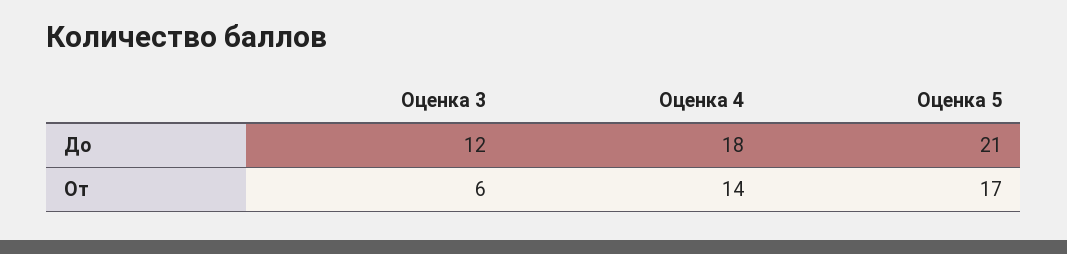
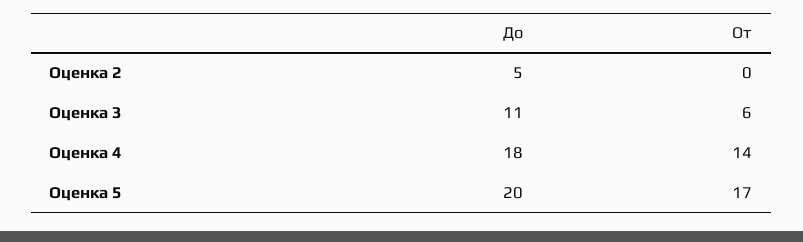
  {
    "Оценка 3": {
-     "До": 12,
+     "До": 11,
      "От": 6
    },
    "Оценка 4": {
      "До": 18,
      "От": 14
    },
    "Оценка 5": {
-     "До": 21,
+     "До": 20,
      "От": 17
-   }
+   },
+   "Оценка 2": {
+     "До": 5,
+     "От": 0
+   }
  }

